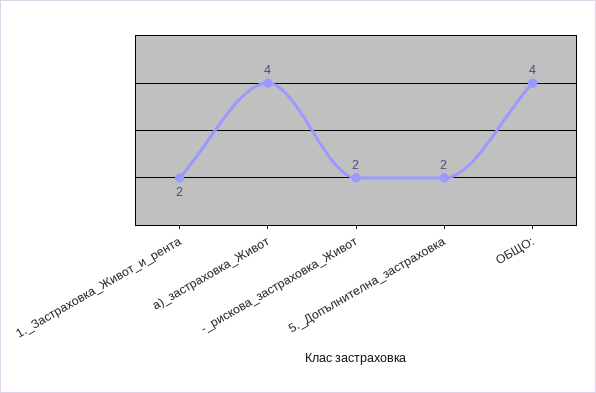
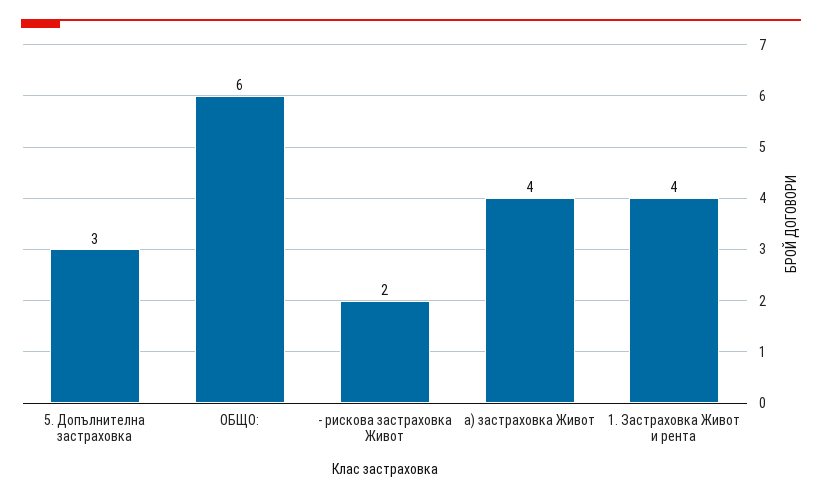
  {
-   "1._Застраховка_Живот_и_рента": 2,
+   "1._Застраховка_Живот_и_рента": 4,
    "а)_застраховка_Живот": 4,
    "-_рискова_застраховка_Живот": 2,
-   "5._Допълнителна_застраховка": 2,
+   "5._Допълнителна_застраховка": 3,
-   "ОБЩО:": 4
+   "ОБЩО:": 6
  }

